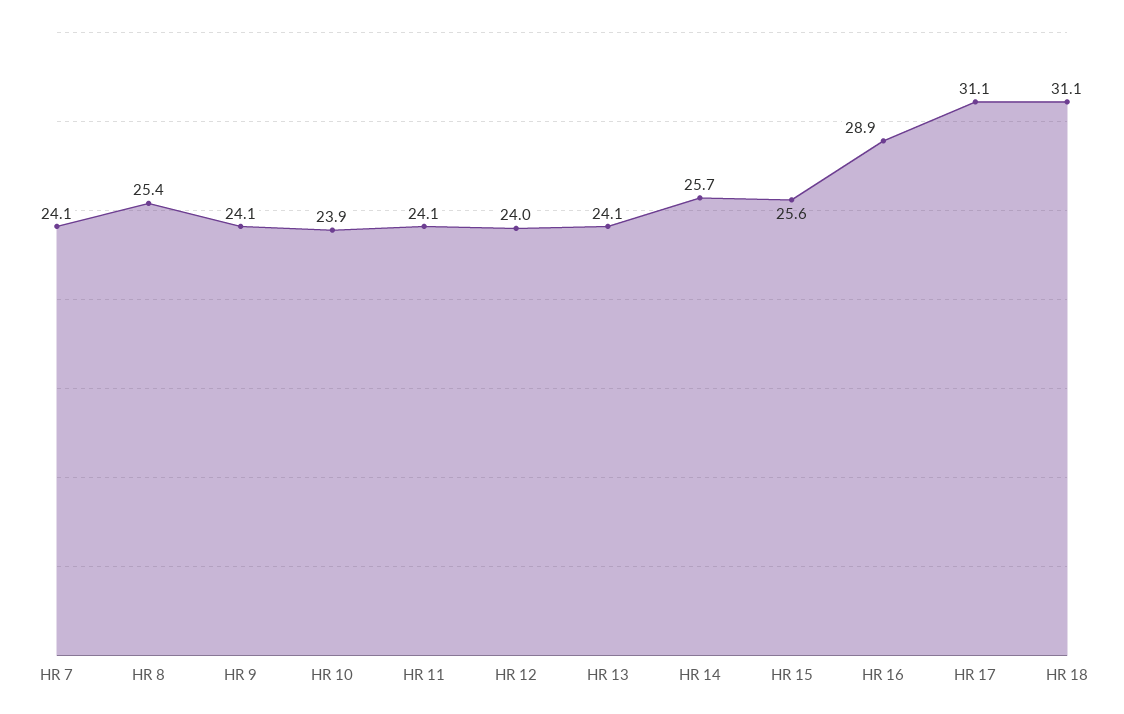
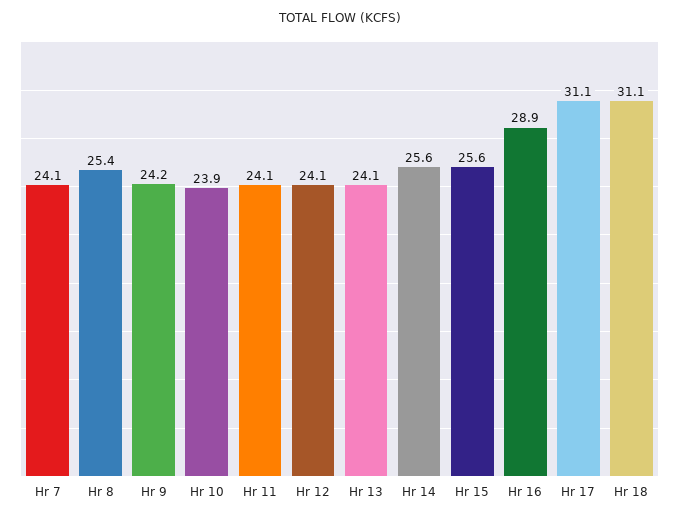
  {
    "HR 7": 24.1,
    "HR 8": 25.4,
-   "HR 9": 24.1,
+   "HR 9": 24.2,
    "HR 10": 23.9,
    "HR 11": 24.1,
-   "HR 12": 24,
+   "HR 12": 24.1,
    "HR 13": 24.1,
-   "HR 14": 25.7,
+   "HR 14": 25.6,
    "HR 15": 25.6,
    "HR 16": 28.9,
    "HR 17": 31.1,
    "HR 18": 31.1
  }

